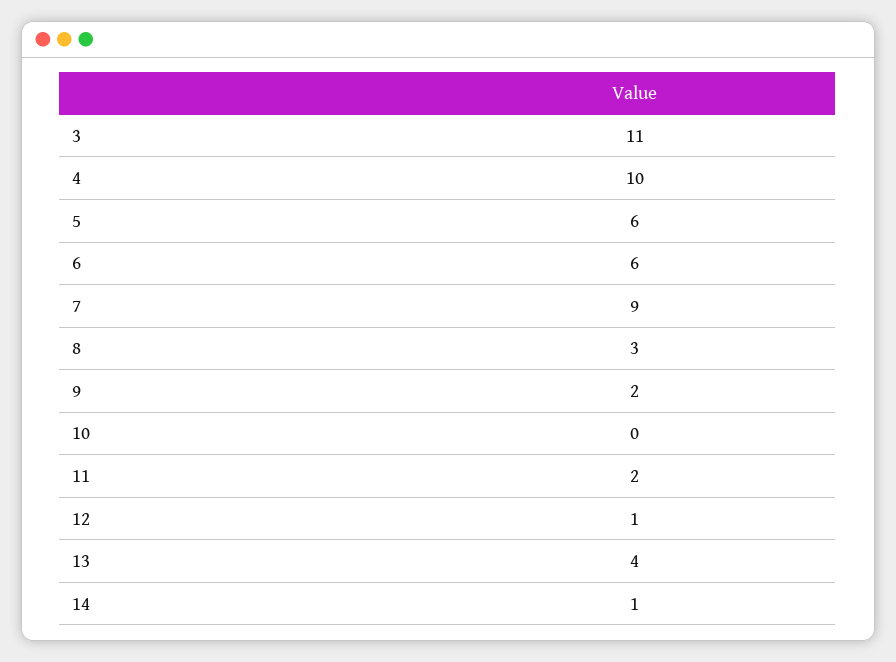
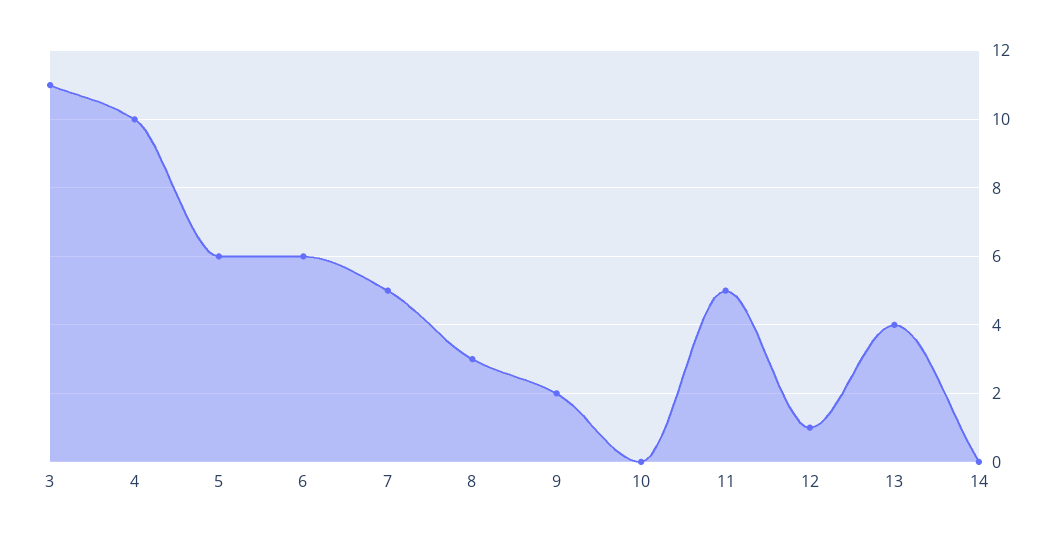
  {
    "3": 11,
    "4": 10,
    "5": 6,
    "6": 6,
-   "7": 9,
+   "7": 5,
    "8": 3,
    "9": 2,
    "10": 0,
-   "11": 2,
+   "11": 5,
    "12": 1,
    "13": 4,
-   "14": 1
+   "14": 0
  }

